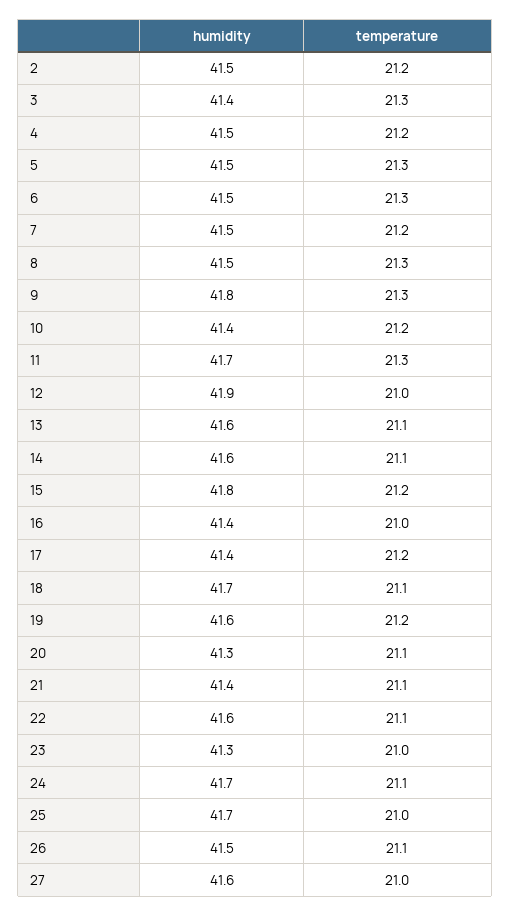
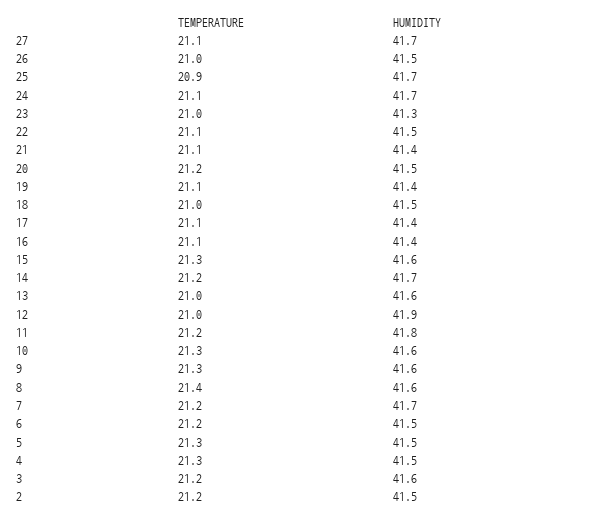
  {
    "humidity": {
      "2": 41.5,
-     "3": 41.4,
+     "3": 41.6,
      "4": 41.5,
      "5": 41.5,
      "6": 41.5,
-     "7": 41.5,
+     "7": 41.7,
-     "8": 41.5,
+     "8": 41.6,
-     "9": 41.8,
+     "9": 41.6,
-     "10": 41.4,
+     "10": 41.6,
-     "11": 41.7,
+     "11": 41.8,
      "12": 41.9,
      "13": 41.6,
-     "14": 41.6,
+     "14": 41.7,
-     "15": 41.8,
+     "15": 41.6,
      "16": 41.4,
      "17": 41.4,
-     "18": 41.7,
+     "18": 41.5,
-     "19": 41.6,
+     "19": 41.4,
-     "20": 41.3,
+     "20": 41.5,
      "21": 41.4,
-     "22": 41.6,
+     "22": 41.5,
      "23": 41.3,
      "24": 41.7,
      "25": 41.7,
      "26": 41.5,
-     "27": 41.6
+     "27": 41.7
    },
    "temperature": {
      "2": 21.2,
-     "3": 21.3,
+     "3": 21.2,
-     "4": 21.2,
+     "4": 21.3,
      "5": 21.3,
-     "6": 21.3,
+     "6": 21.2,
      "7": 21.2,
-     "8": 21.3,
+     "8": 21.4,
      "9": 21.3,
-     "10": 21.2,
+     "10": 21.3,
-     "11": 21.3,
+     "11": 21.2,
      "12": 21,
-     "13": 21.1,
+     "13": 21,
-     "14": 21.1,
+     "14": 21.2,
-     "15": 21.2,
+     "15": 21.3,
-     "16": 21,
+     "16": 21.1,
-     "17": 21.2,
+     "17": 21.1,
-     "18": 21.1,
+     "18": 21,
-     "19": 21.2,
+     "19": 21.1,
-     "20": 21.1,
+     "20": 21.2,
      "21": 21.1,
      "22": 21.1,
      "23": 21,
      "24": 21.1,
-     "25": 21,
+     "25": 20.9,
-     "26": 21.1,
+     "26": 21,
-     "27": 21
+     "27": 21.1
    }
  }

